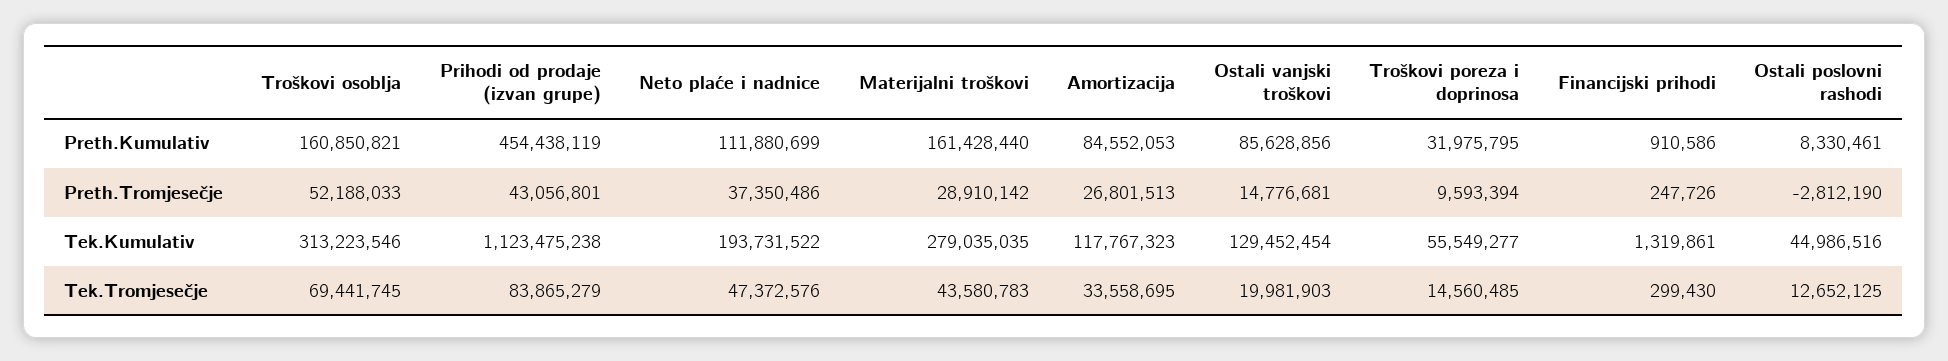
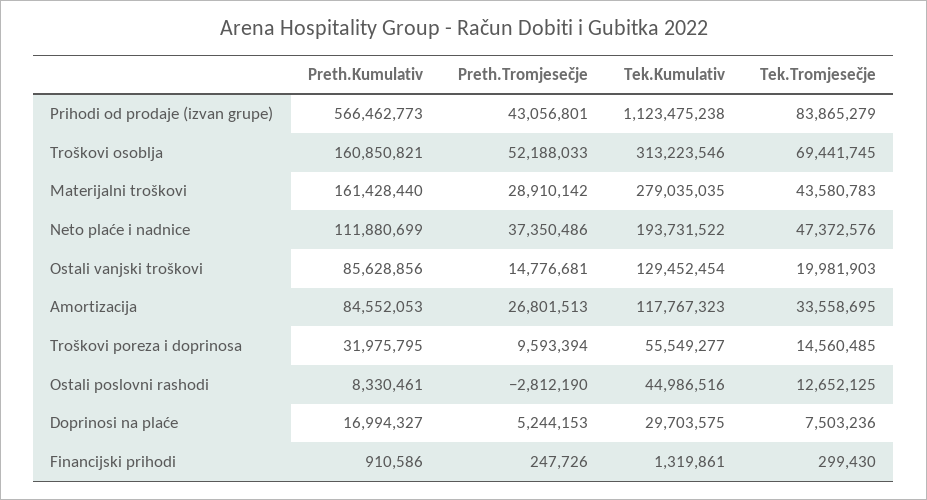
  {
    "Troškovi osoblja": {
      "Preth.Kumulativ": 160850821,
      "Preth.Tromjesečje": 52188033,
      "Tek.Kumulativ": 313223546,
      "Tek.Tromjesečje": 69441745
    },
    "Prihodi od prodaje (izvan grupe)": {
-     "Preth.Kumulativ": 454438119,
+     "Preth.Kumulativ": 566462773,
      "Preth.Tromjesečje": 43056801,
      "Tek.Kumulativ": 1123475238,
      "Tek.Tromjesečje": 83865279
    },
    "Neto plaće i nadnice": {
      "Preth.Kumulativ": 111880699,
      "Preth.Tromjesečje": 37350486,
      "Tek.Kumulativ": 193731522,
      "Tek.Tromjesečje": 47372576
    },
    "Materijalni troškovi": {
      "Preth.Kumulativ": 161428440,
      "Preth.Tromjesečje": 28910142,
      "Tek.Kumulativ": 279035035,
      "Tek.Tromjesečje": 43580783
    },
    "Amortizacija": {
      "Preth.Kumulativ": 84552053,
      "Preth.Tromjesečje": 26801513,
      "Tek.Kumulativ": 117767323,
      "Tek.Tromjesečje": 33558695
    },
    "Ostali vanjski troškovi": {
      "Preth.Kumulativ": 85628856,
      "Preth.Tromjesečje": 14776681,
      "Tek.Kumulativ": 129452454,
      "Tek.Tromjesečje": 19981903
    },
    "Troškovi poreza i doprinosa": {
      "Preth.Kumulativ": 31975795,
      "Preth.Tromjesečje": 9593394,
      "Tek.Kumulativ": 55549277,
      "Tek.Tromjesečje": 14560485
    },
    "Financijski prihodi": {
      "Preth.Kumulativ": 910586,
      "Preth.Tromjesečje": 247726,
      "Tek.Kumulativ": 1319861,
      "Tek.Tromjesečje": 299430
    },
    "Ostali poslovni rashodi": {
      "Preth.Kumulativ": 8330461,
      "Preth.Tromjesečje": -2812190,
      "Tek.Kumulativ": 44986516,
      "Tek.Tromjesečje": 12652125
-   }
+   },
+   "Doprinosi na plaće": {
+     "Preth.Kumulativ": 16994327,
+     "Preth.Tromjesečje": 5244153,
+     "Tek.Kumulativ": 29703575,
+     "Tek.Tromjesečje": 7503236
+   }
  }

